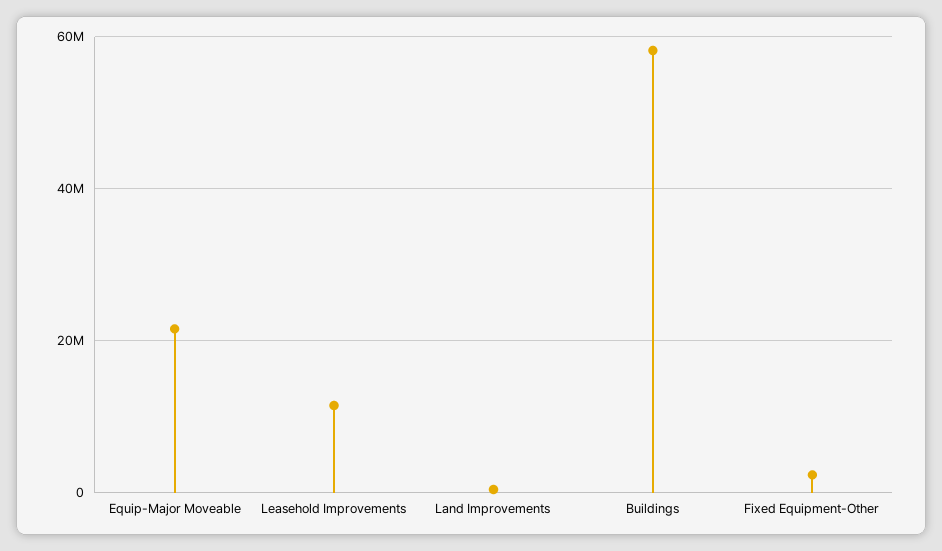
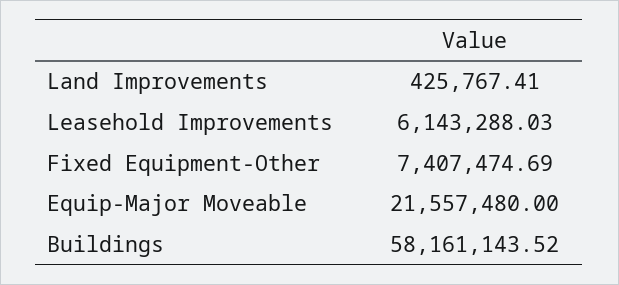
  {
    "Equip-Major Moveable": 21557480,
-   "Leasehold Improvements": 12000000,
+   "Leasehold Improvements": 6143288.03,
    "Land Improvements": 425767.41,
    "Buildings": 58161143.52,
-   "Fixed Equipment-Other": 2000000
+   "Fixed Equipment-Other": 7407474.69
  }

